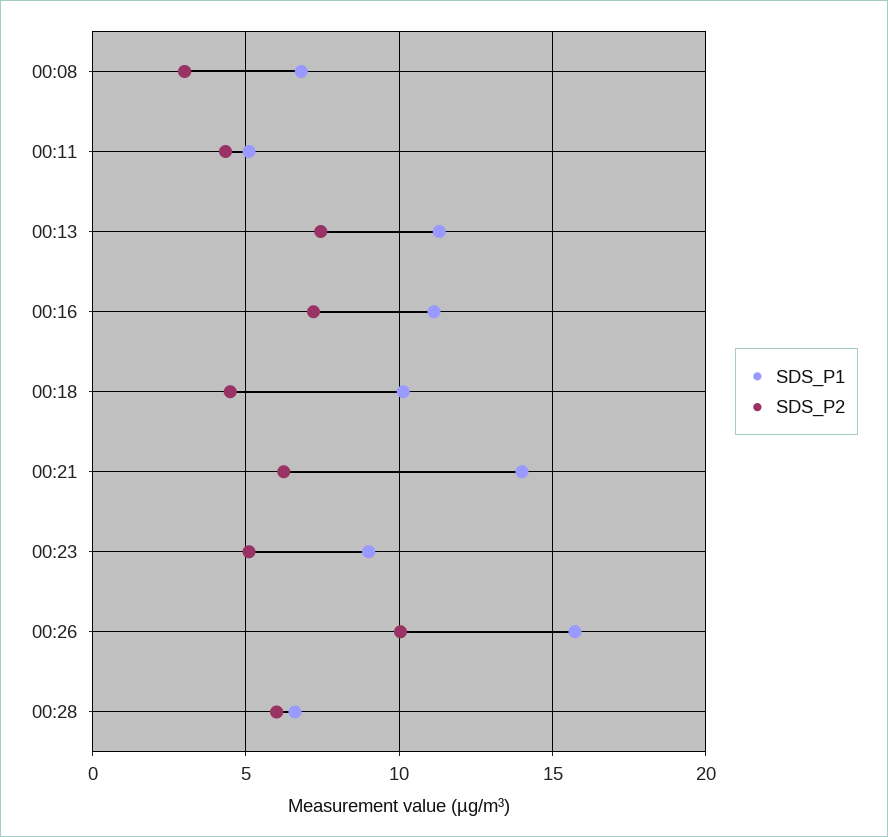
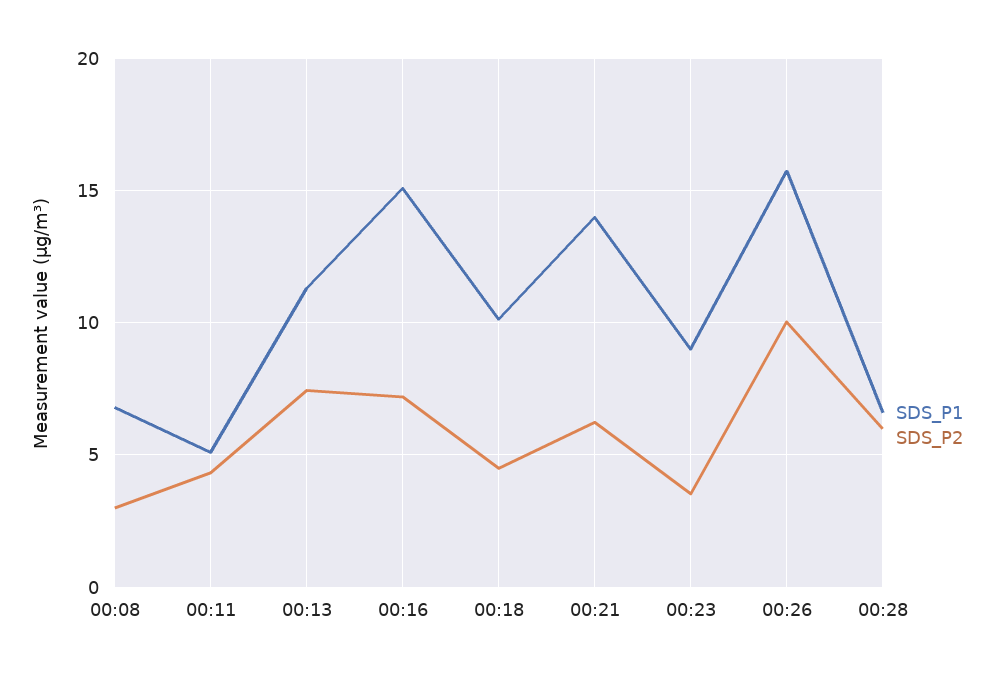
  {
    "SDS_P1": {
      "00:08": 7,
      "00:11": 5,
      "00:13": 11.5,
-     "00:16": 11,
+     "00:16": 15,
      "00:18": 10,
      "00:21": 14,
      "00:23": 9,
      "00:26": 15.5,
      "00:28": 6.5
    },
    "SDS_P2": {
      "00:08": 3,
      "00:11": 4.5,
      "00:13": 7.5,
      "00:16": 7,
      "00:18": 4.5,
      "00:21": 6,
-     "00:23": 5,
+     "00:23": 3.5,
      "00:26": 10,
      "00:28": 6
    }
  }

